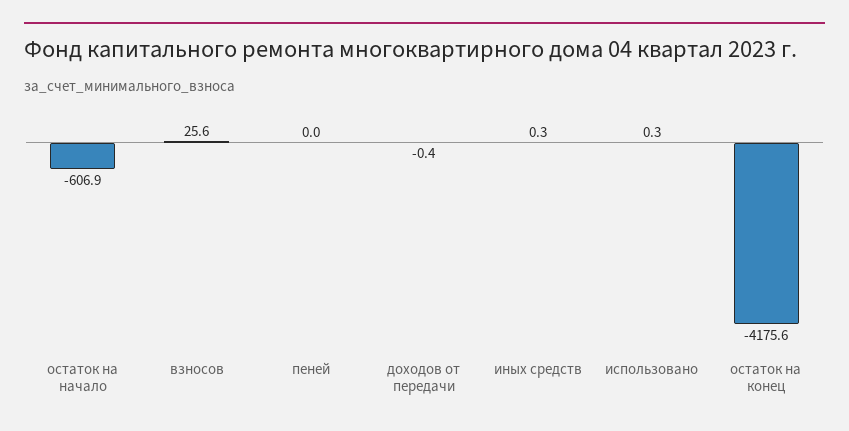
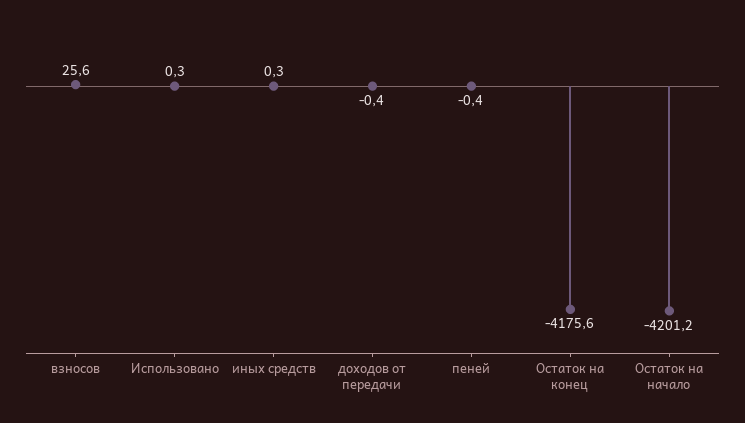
  {
-   "остаток на начало": -606.9,
+   "остаток на начало": -4201.2,
    "взносов": 25.6,
-   "пеней": 0,
+   "пеней": -0.4,
    "доходов от передачи": -0.4,
    "иных средств": 0.3,
    "использовано": 0.3,
    "остаток на конец": -4175.6
  }

